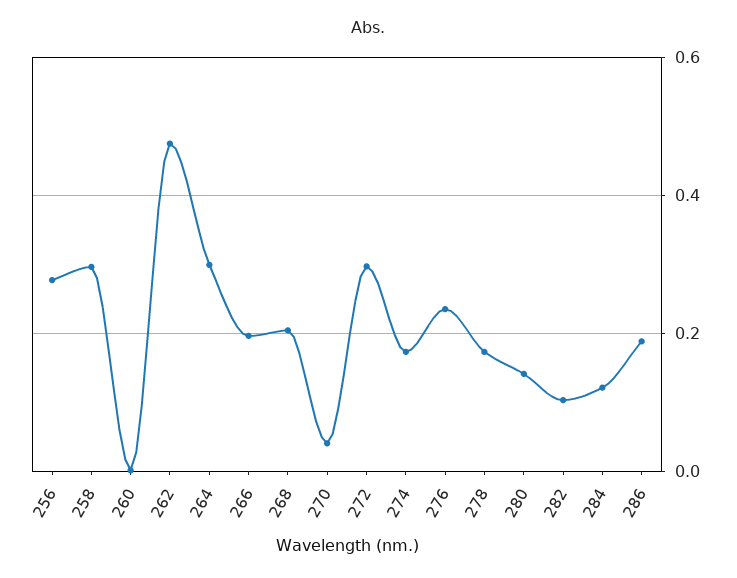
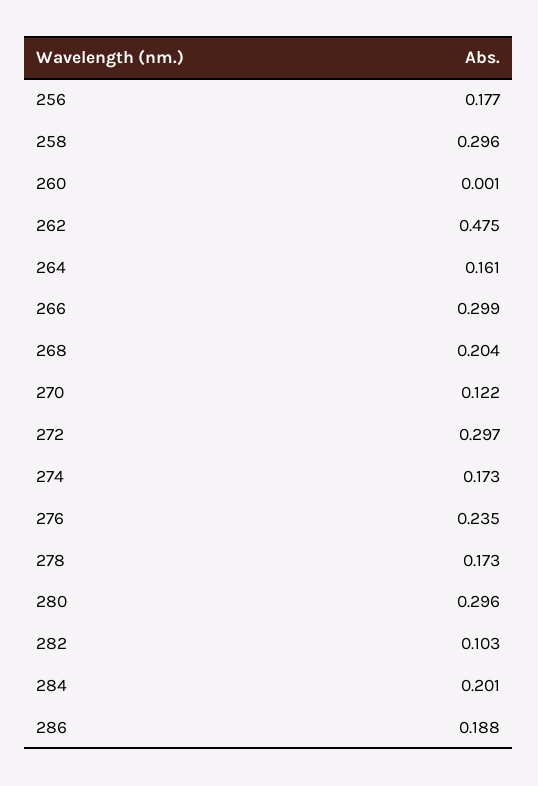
  {
-   "256": 0.28,
+   "256": 0.177,
    "258": 0.296,
    "260": 0.001,
    "262": 0.475,
-   "264": 0.3,
+   "264": 0.161,
-   "266": 0.2,
+   "266": 0.299,
    "268": 0.204,
-   "270": 0.04,
+   "270": 0.122,
    "272": 0.297,
    "274": 0.173,
    "276": 0.235,
    "278": 0.173,
-   "280": 0.14,
+   "280": 0.296,
    "282": 0.103,
-   "284": 0.12,
+   "284": 0.201,
    "286": 0.188
  }

